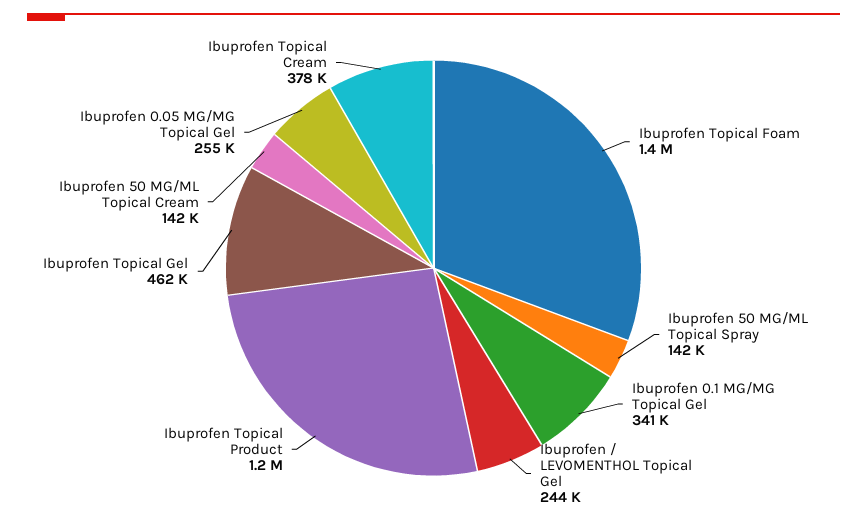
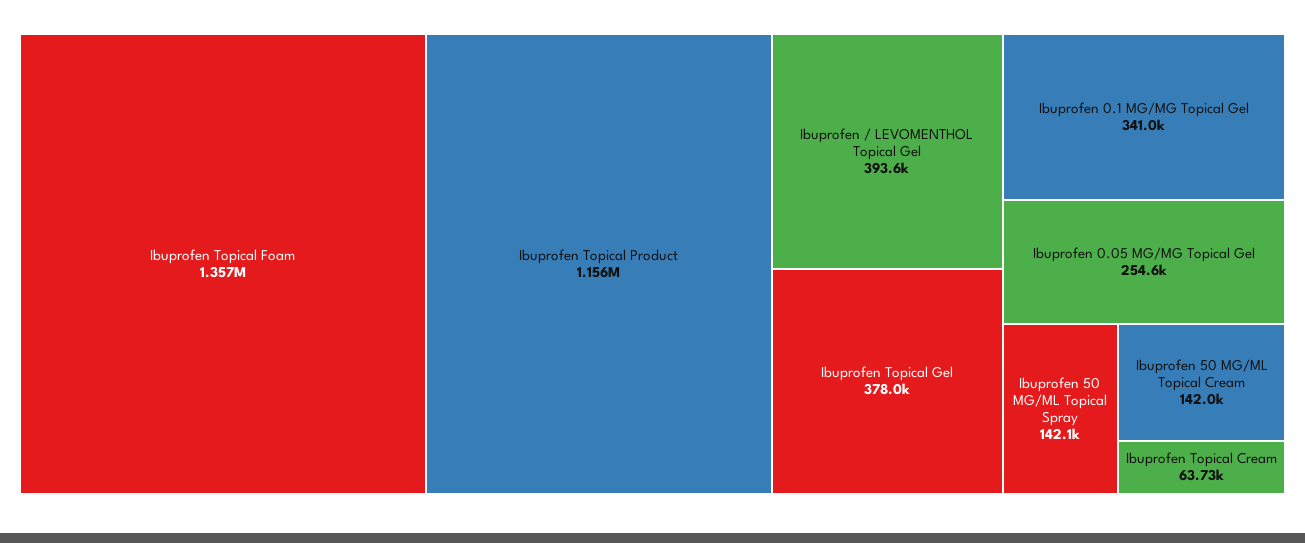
  {
    "Ibuprofen Topical Foam": 1357000,
    "Ibuprofen 50 MG/ML Topical Spray": 142100,
    "Ibuprofen 0.1 MG/MG Topical Gel": 341000,
-   "Ibuprofen / LEVOMENTHOL Topical Gel": 244000,
+   "Ibuprofen / LEVOMENTHOL Topical Gel": 393600,
    "Ibuprofen Topical Product": 1156000,
-   "Ibuprofen Topical Gel": 462000,
+   "Ibuprofen Topical Gel": 378000,
    "Ibuprofen 50 MG/ML Topical Cream": 142000,
    "Ibuprofen 0.05 MG/MG Topical Gel": 254600,
-   "Ibuprofen Topical Cream": 378000
+   "Ibuprofen Topical Cream": 63730
  }

